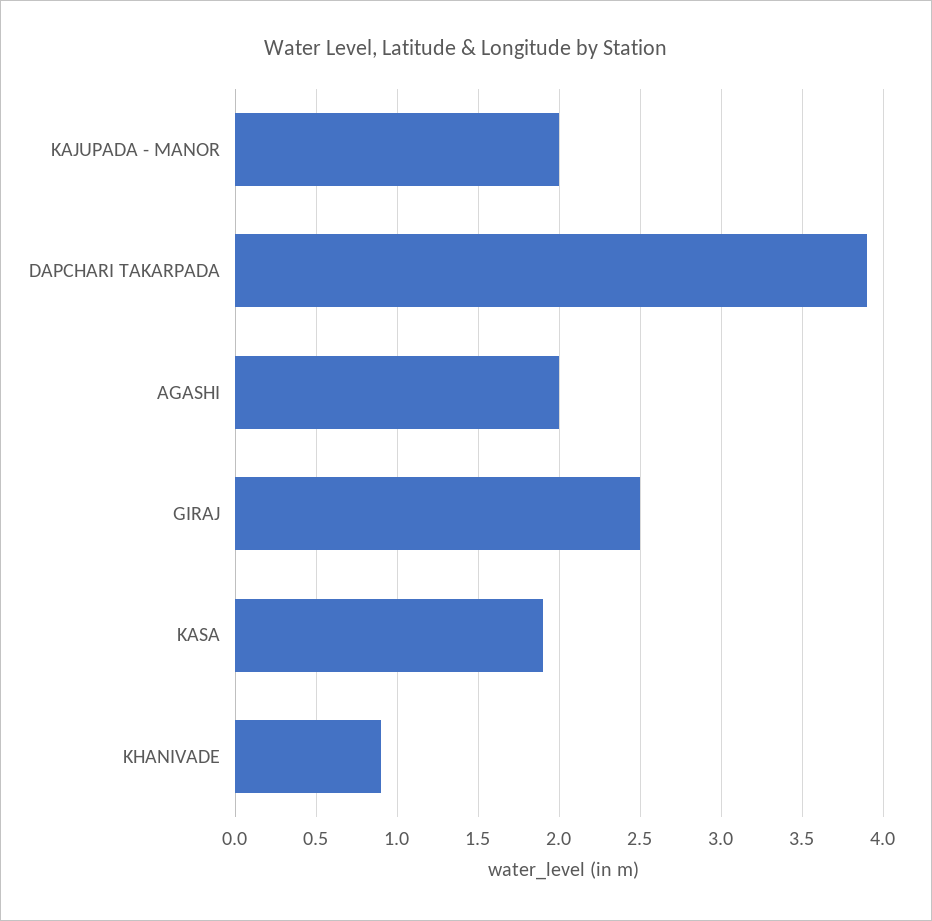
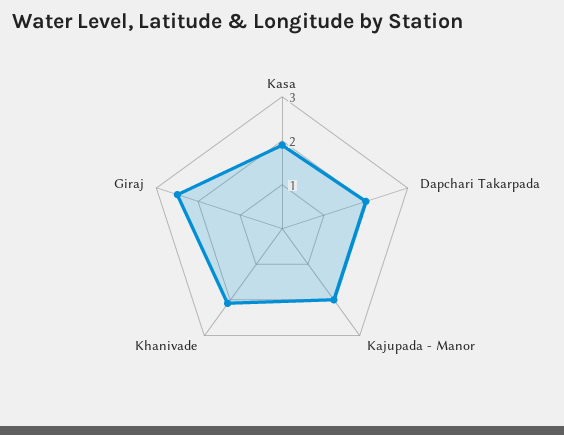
  {
    "KAJUPADA - MANOR": 2,
-   "DAPCHARI TAKARPADA": 3.9,
+   "DAPCHARI TAKARPADA": 2,
-   "AGASHI": 2,
    "GIRAJ": 2.5,
    "KASA": 1.9,
-   "KHANIVADE": 0.9
+   "KHANIVADE": 2
  }

